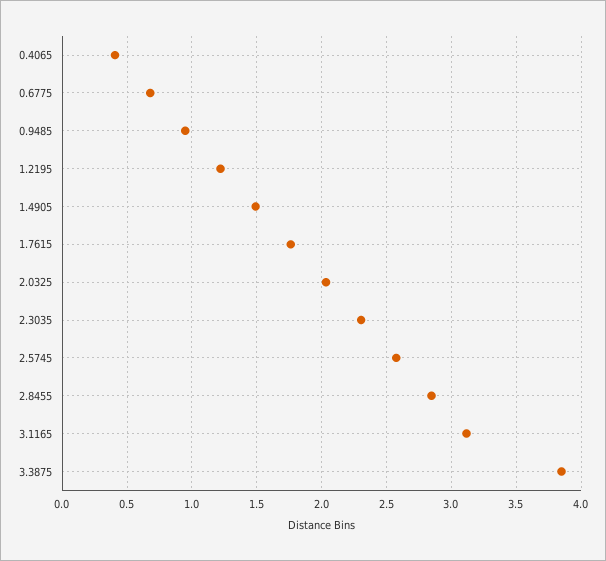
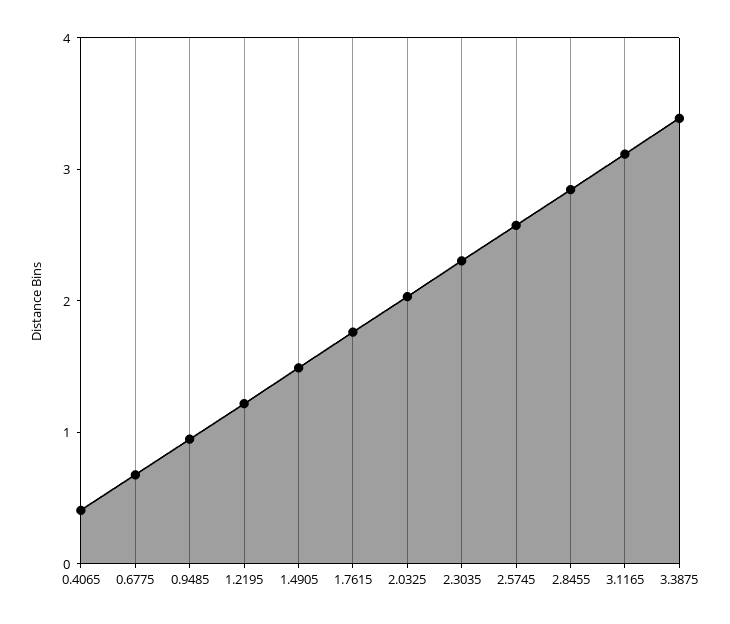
  {
    "0.4065": 0.4,
    "0.6775": 0.7,
    "0.9485": 0.95,
    "1.2195": 1.2,
    "1.4905": 1.5,
    "1.7615": 1.75,
    "2.0325": 2.05,
    "2.3035": 2.3,
    "2.5745": 2.6,
    "2.8455": 2.85,
    "3.1165": 3.1,
-   "3.3875": 3.85
+   "3.3875": 3.4
  }

